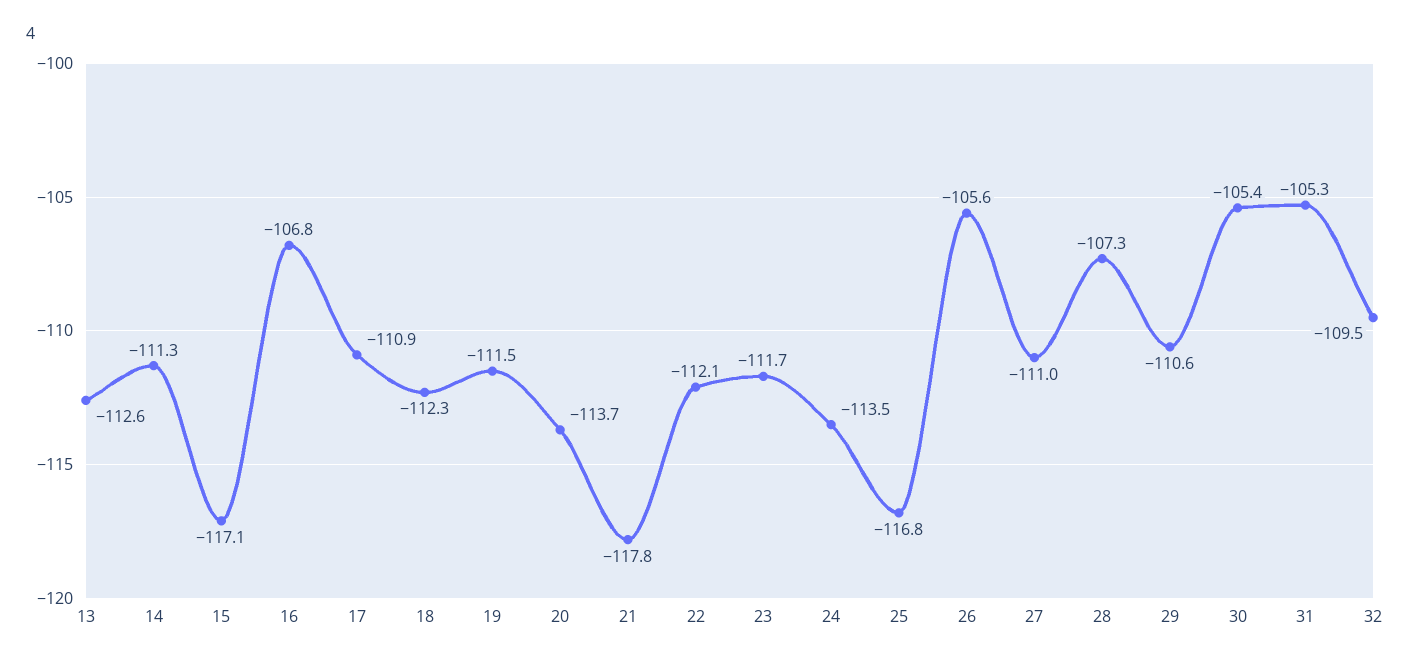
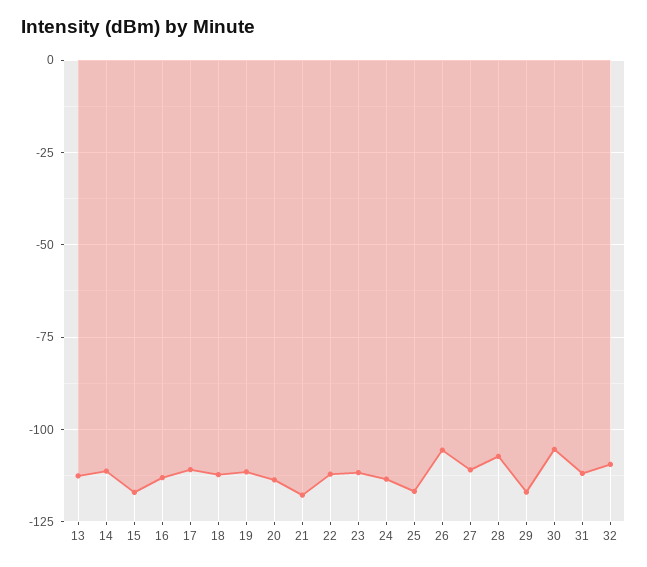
  {
    "13": -112.6,
    "14": -111.3,
    "15": -117.1,
-   "16": -106.8,
+   "16": -112.5,
    "17": -110.9,
    "18": -112.3,
    "19": -111.5,
    "20": -113.7,
    "21": -117.8,
    "22": -112.1,
    "23": -111.7,
    "24": -113.5,
    "25": -116.8,
    "26": -105.6,
    "27": -111,
    "28": -107.3,
-   "29": -110.6,
+   "29": -117.5,
    "30": -105.4,
-   "31": -105.3,
+   "31": -112.5,
    "32": -109.5
  }

